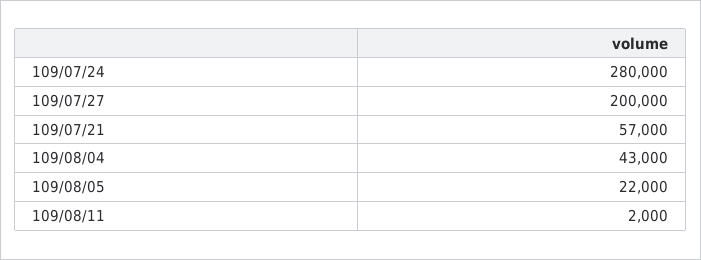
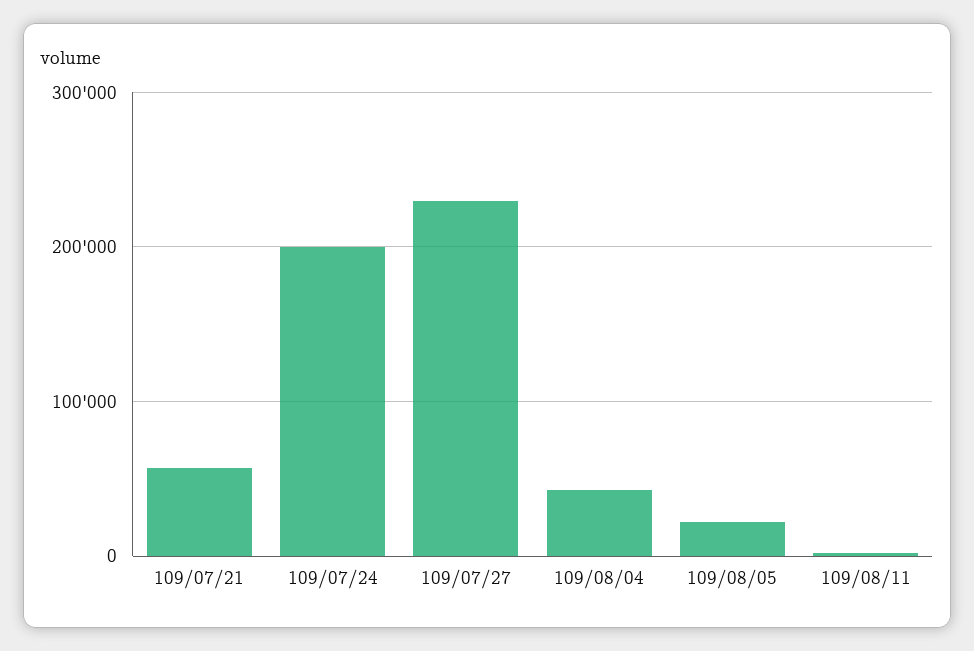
  {
-   "109/07/24": 280000,
+   "109/07/24": 200000,
-   "109/07/27": 200000,
+   "109/07/27": 230000,
    "109/07/21": 57000,
    "109/08/04": 43000,
    "109/08/05": 22000,
    "109/08/11": 2000
  }

